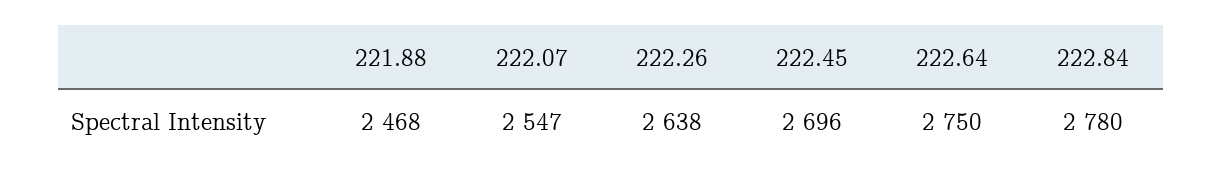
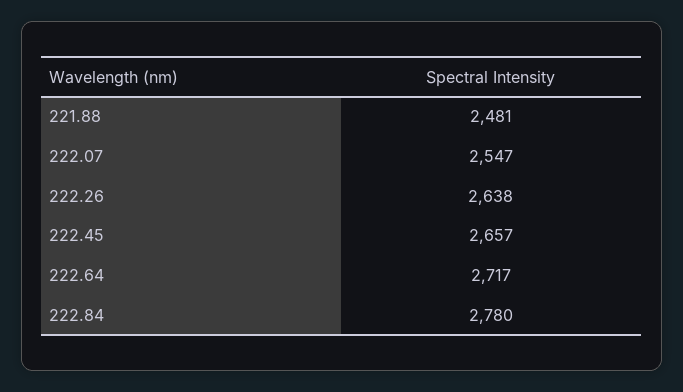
  {
-   "221.88": 2468,
+   "221.88": 2481,
    "222.07": 2547,
    "222.26": 2638,
-   "222.45": 2696,
+   "222.45": 2657,
-   "222.64": 2750,
+   "222.64": 2717,
    "222.84": 2780
  }

